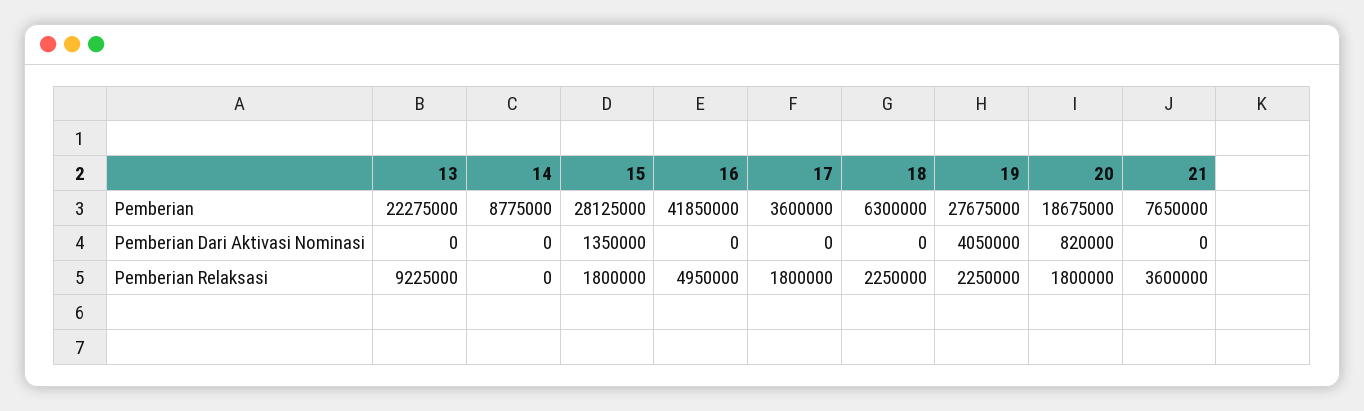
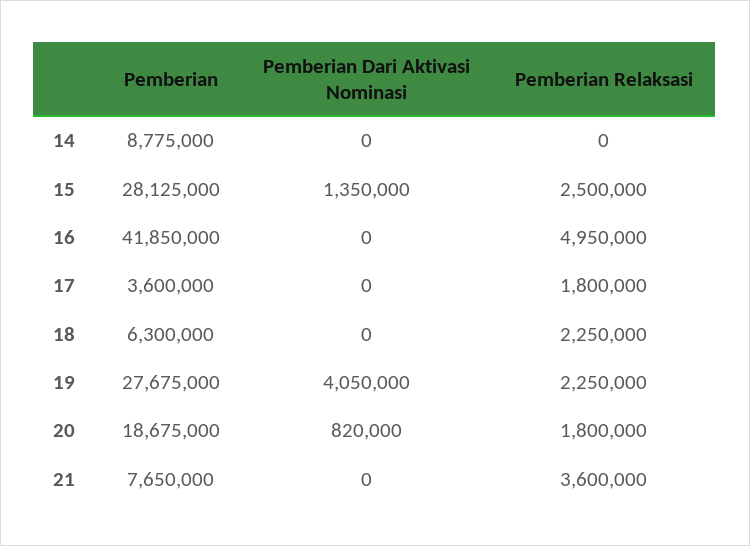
  {
-   "13": {
-     "Pemberian": 22275000,
-     "Pemberian Dari Aktivasi Nominasi": 0,
-     "Pemberian Relaksasi": 9225000
-   },
    "14": {
      "Pemberian": 8775000,
      "Pemberian Dari Aktivasi Nominasi": 0,
      "Pemberian Relaksasi": 0
    },
    "15": {
      "Pemberian": 28125000,
      "Pemberian Dari Aktivasi Nominasi": 1350000,
-     "Pemberian Relaksasi": 1800000
+     "Pemberian Relaksasi": 2500000
    },
    "16": {
      "Pemberian": 41850000,
      "Pemberian Dari Aktivasi Nominasi": 0,
      "Pemberian Relaksasi": 4950000
    },
    "17": {
      "Pemberian": 3600000,
      "Pemberian Dari Aktivasi Nominasi": 0,
      "Pemberian Relaksasi": 1800000
    },
    "18": {
      "Pemberian": 6300000,
      "Pemberian Dari Aktivasi Nominasi": 0,
      "Pemberian Relaksasi": 2250000
    },
    "19": {
      "Pemberian": 27675000,
      "Pemberian Dari Aktivasi Nominasi": 4050000,
      "Pemberian Relaksasi": 2250000
    },
    "20": {
      "Pemberian": 18675000,
      "Pemberian Dari Aktivasi Nominasi": 820000,
      "Pemberian Relaksasi": 1800000
    },
    "21": {
      "Pemberian": 7650000,
      "Pemberian Dari Aktivasi Nominasi": 0,
      "Pemberian Relaksasi": 3600000
    }
  }

